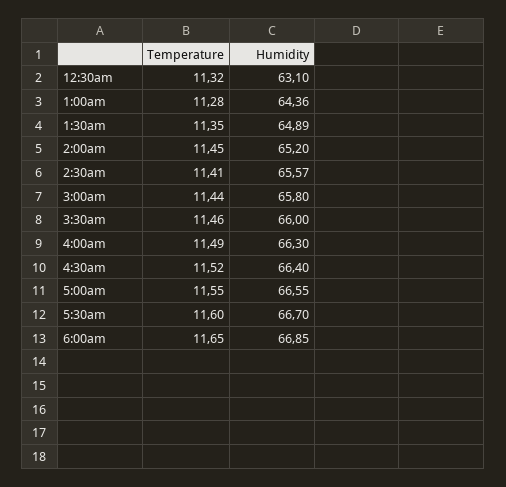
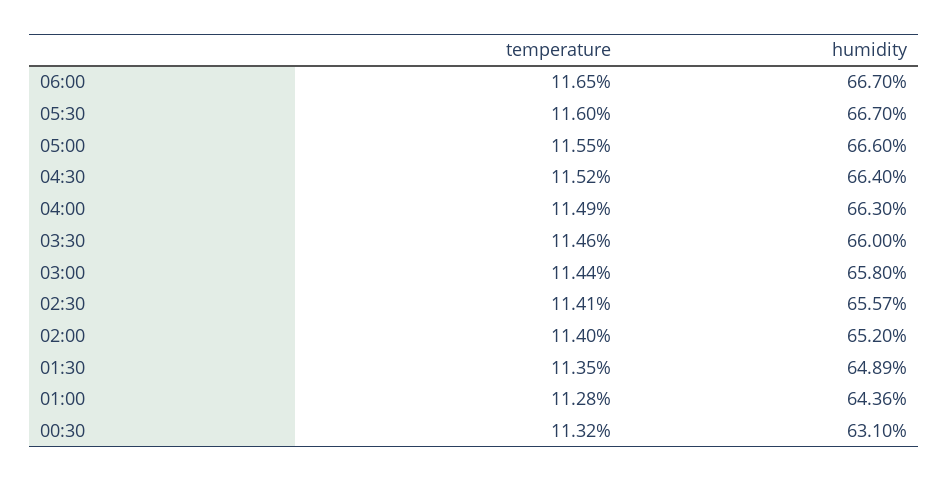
  {
    "Temperature": {
      "12:30am": 11.32,
      "1:00am": 11.28,
      "1:30am": 11.35,
-     "2:00am": 11.45,
+     "2:00am": 11.4,
      "2:30am": 11.41,
      "3:00am": 11.44,
      "3:30am": 11.46,
      "4:00am": 11.49,
      "4:30am": 11.52,
      "5:00am": 11.55,
      "5:30am": 11.6,
      "6:00am": 11.65
    },
    "Humidity": {
      "12:30am": 63.1,
      "1:00am": 64.36,
      "1:30am": 64.89,
      "2:00am": 65.2,
      "2:30am": 65.57,
      "3:00am": 65.8,
      "3:30am": 66,
      "4:00am": 66.3,
      "4:30am": 66.4,
-     "5:00am": 66.55,
+     "5:00am": 66.6,
      "5:30am": 66.7,
-     "6:00am": 66.85
+     "6:00am": 66.7
    }
  }

